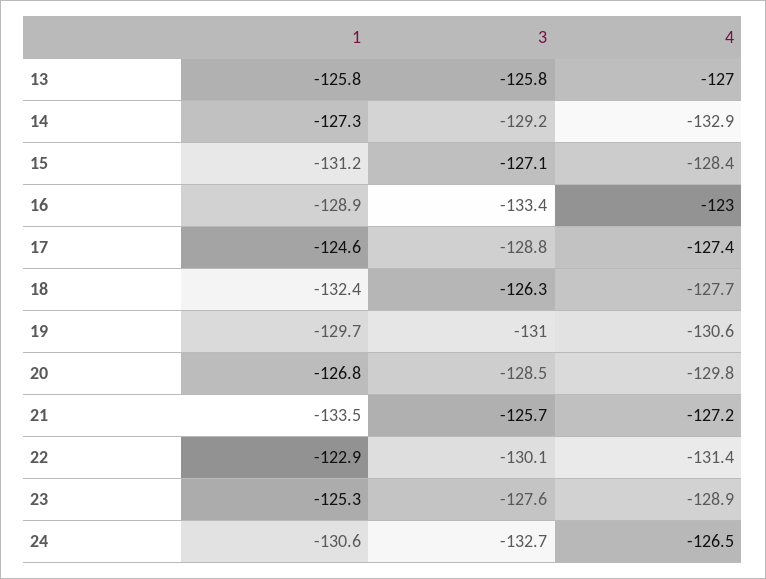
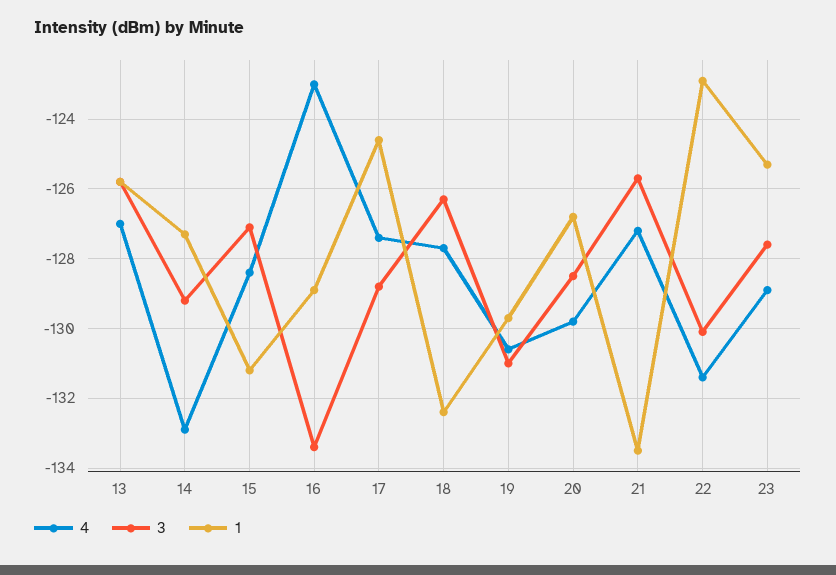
  {
    "1": {
      "13": -125.8,
      "14": -127.3,
      "15": -131.2,
      "16": -128.9,
      "17": -124.6,
      "18": -132.4,
      "19": -129.7,
      "20": -126.8,
      "21": -133.5,
      "22": -122.9,
-     "23": -125.3,
+     "23": -125.3
-     "24": -130.6
    },
    "3": {
      "13": -125.8,
      "14": -129.2,
      "15": -127.1,
      "16": -133.4,
      "17": -128.8,
      "18": -126.3,
      "19": -131,
      "20": -128.5,
      "21": -125.7,
      "22": -130.1,
-     "23": -127.6,
+     "23": -127.6
-     "24": -132.7
    },
    "4": {
      "13": -127,
      "14": -132.9,
      "15": -128.4,
      "16": -123,
      "17": -127.4,
      "18": -127.7,
      "19": -130.6,
      "20": -129.8,
      "21": -127.2,
      "22": -131.4,
-     "23": -128.9,
+     "23": -128.9
-     "24": -126.5
    }
  }

